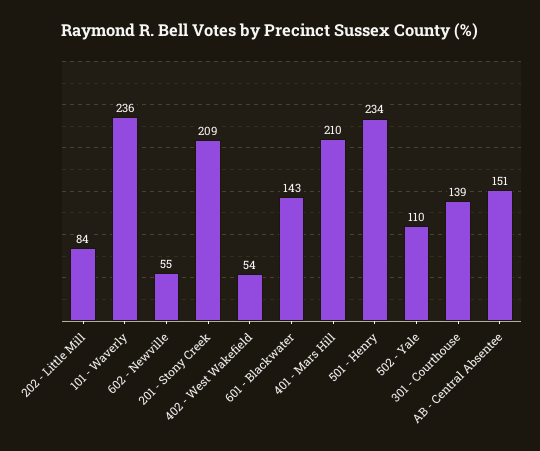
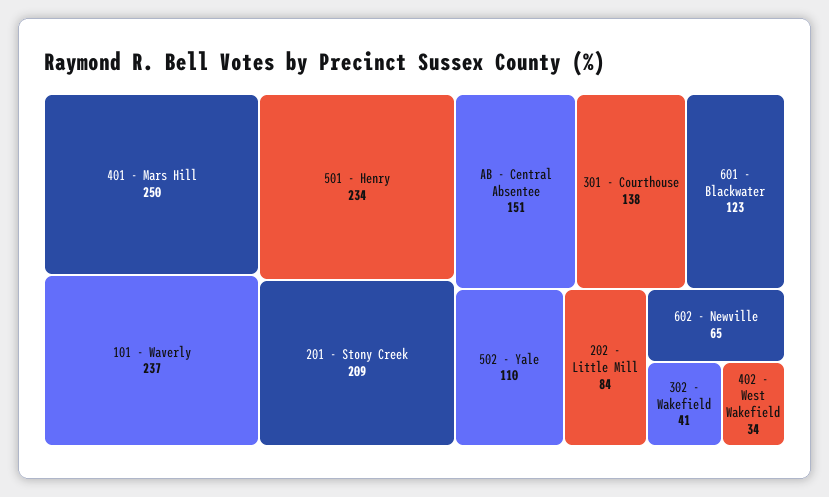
  {
    "202 - Little Mill": 84,
-   "101 - Waverly": 236,
+   "101 - Waverly": 237,
-   "602 - Newville": 55,
+   "602 - Newville": 65,
    "201 - Stony Creek": 209,
-   "402 - West Wakefield": 54,
+   "402 - West Wakefield": 34,
-   "601 - Blackwater": 143,
+   "601 - Blackwater": 123,
-   "401 - Mars Hill": 210,
+   "401 - Mars Hill": 250,
    "501 - Henry": 234,
    "502 - Yale": 110,
-   "301 - Courthouse": 139,
+   "301 - Courthouse": 138,
-   "AB - Central Absentee": 151
+   "AB - Central Absentee": 151,
+   "302 - Wakefield": 41
  }

